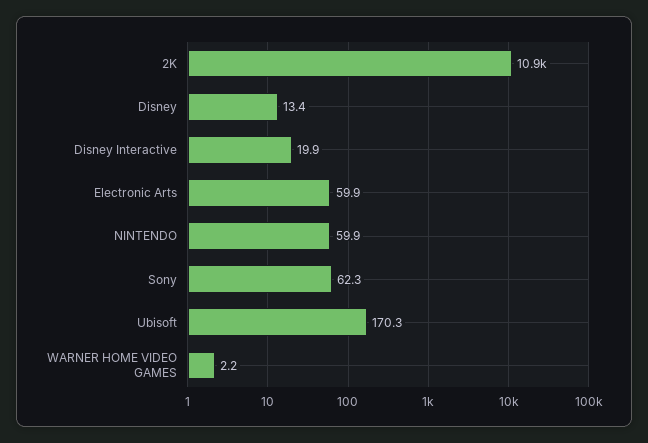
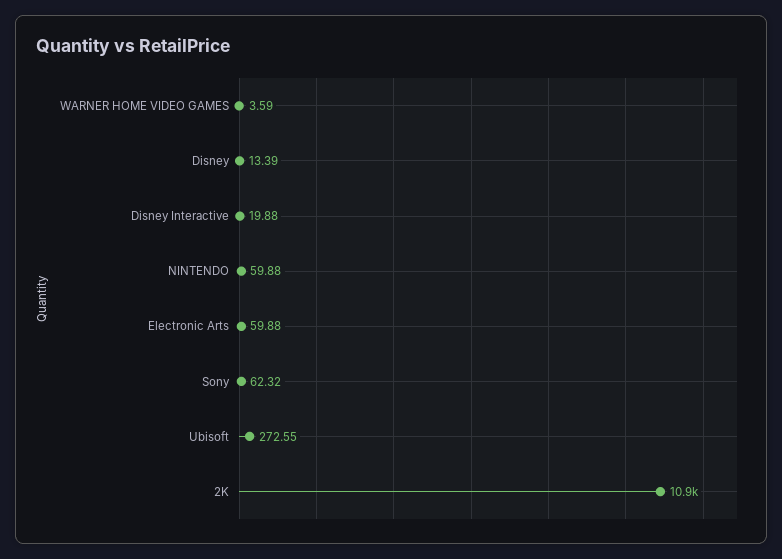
  {
    "2K": 10900,
    "Disney": 13.39,
    "Disney Interactive": 19.88,
    "Electronic Arts": 59.88,
    "NINTENDO": 59.88,
    "Sony": 62.32,
-   "Ubisoft": 170.3,
+   "Ubisoft": 272.55,
-   "WARNER HOME VIDEO GAMES": 2.2
+   "WARNER HOME VIDEO GAMES": 3.59
  }

